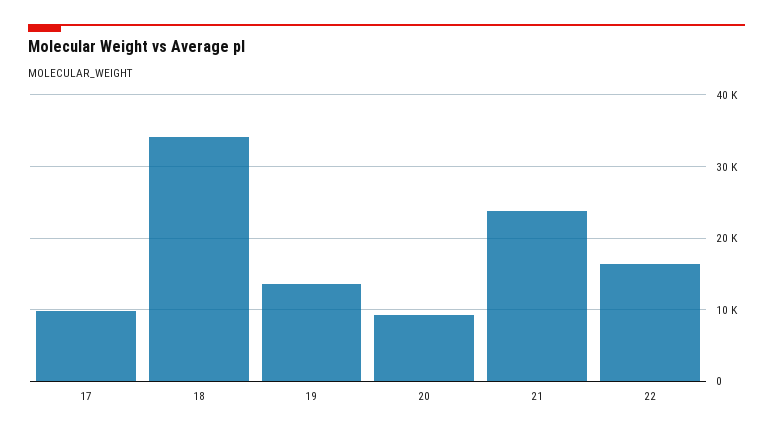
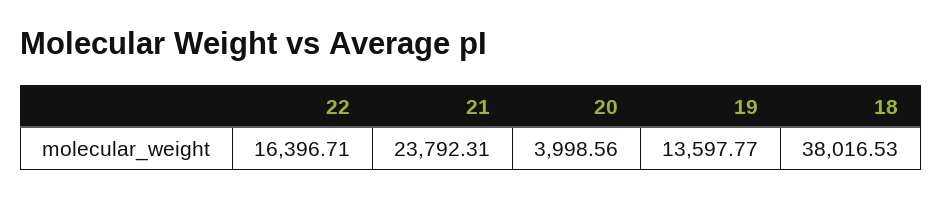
  {
-   "17": 10000,
-   "18": 34000,
+   "18": 38016.53,
    "19": 13597.77,
-   "20": 9000,
+   "20": 3998.56,
    "21": 23792.31,
    "22": 16396.71
  }

